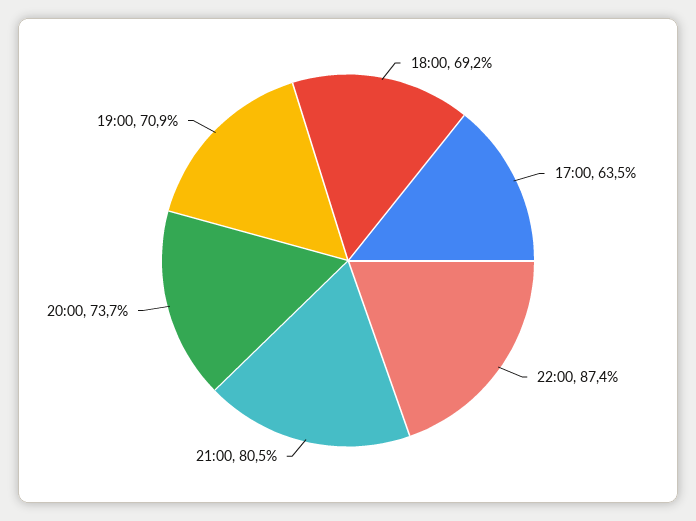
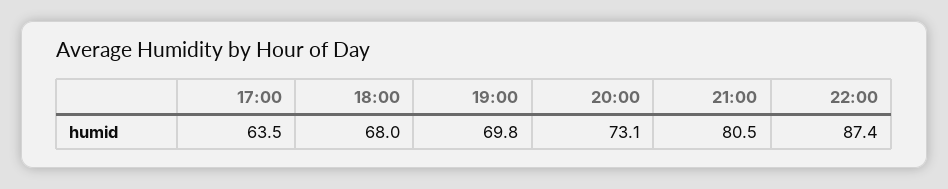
  {
-   "18:00": 69.2,
+   "18:00": 68,
    "17:00": 63.5,
    "22:00": 87.4,
    "21:00": 80.5,
-   "20:00": 73.7,
+   "20:00": 73.1,
-   "19:00": 70.9
+   "19:00": 69.8
  }

